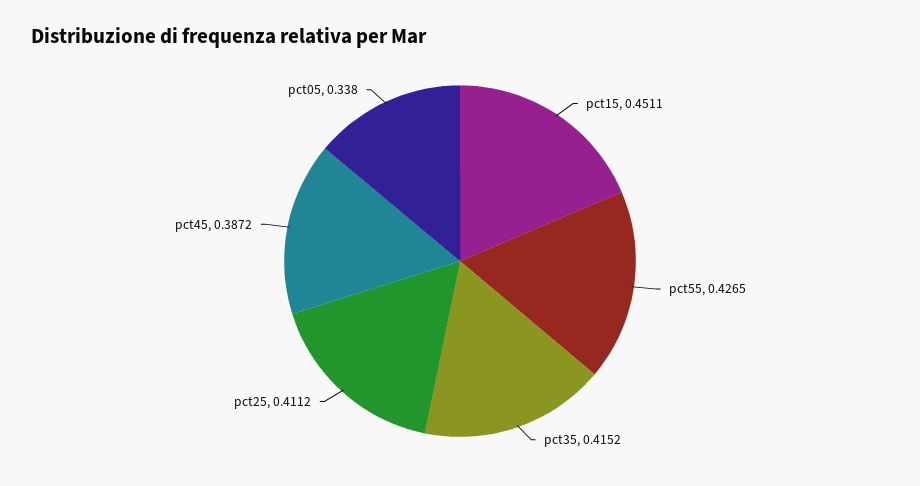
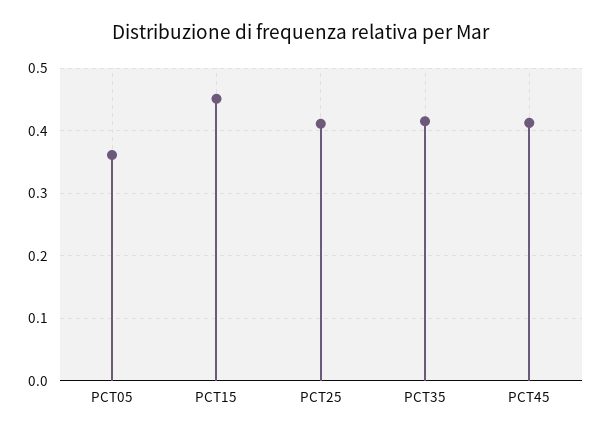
  {
    "pct15": 0.4511,
-   "pct55": 0.4265,
    "pct35": 0.4152,
    "pct25": 0.4112,
-   "pct45": 0.3872,
+   "pct45": 0.41,
-   "pct05": 0.338
+   "pct05": 0.36
  }

